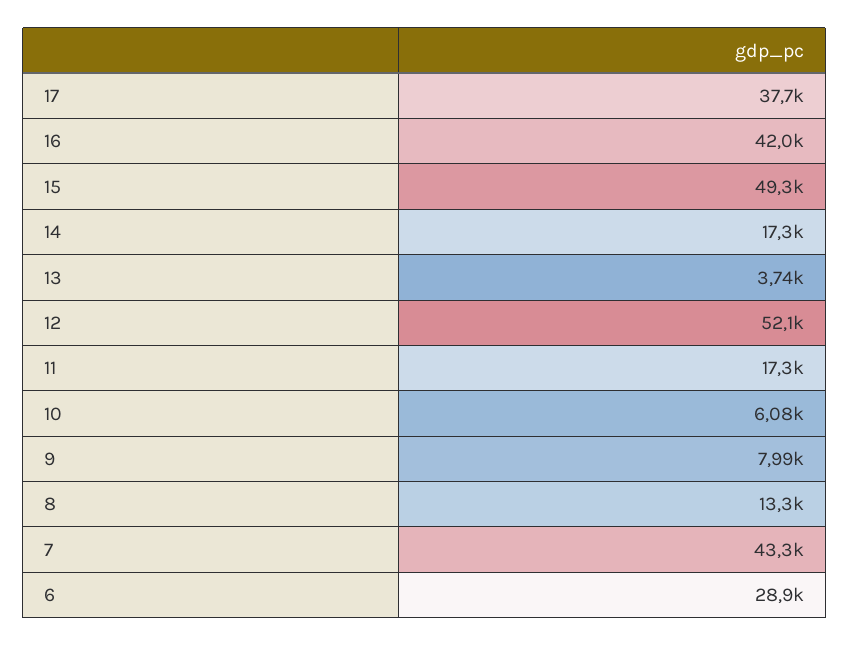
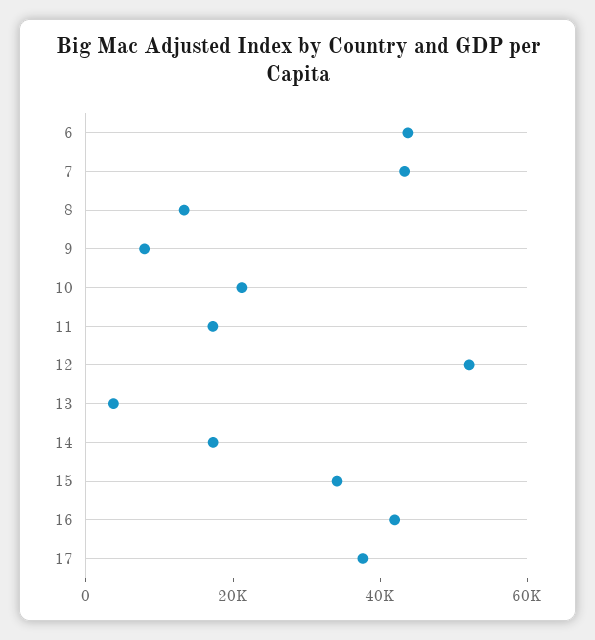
  {
    "17": 37700,
    "16": 42000,
-   "15": 49300,
+   "15": 35000,
    "14": 17300,
    "13": 3740,
    "12": 52100,
    "11": 17300,
-   "10": 6080,
+   "10": 20000,
    "9": 7990,
    "8": 13300,
    "7": 43300,
-   "6": 28900
+   "6": 45000
  }

